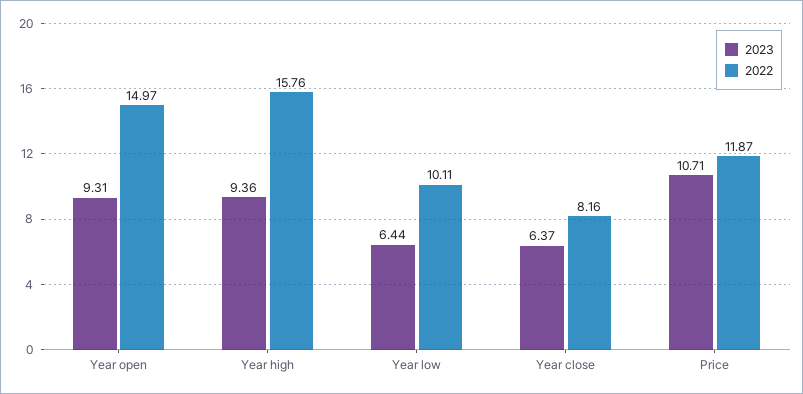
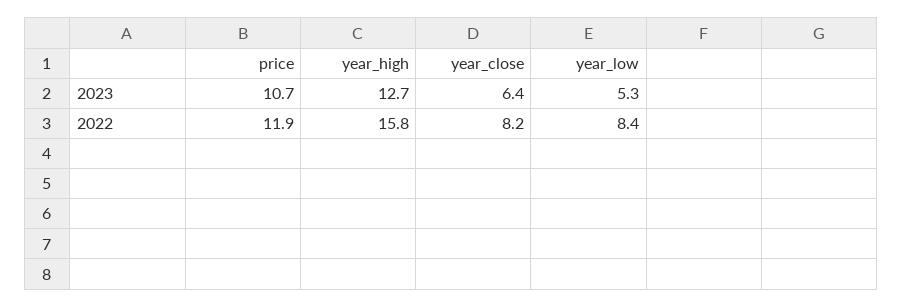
  {
    "2023": {
-     "Year open": 9.31,
-     "Year high": 9.36,
+     "Year high": 12.7,
-     "Year low": 6.44,
+     "Year low": 5.3,
      "Year close": 6.37,
      "Price": 10.71
    },
    "2022": {
-     "Year open": 14.97,
      "Year high": 15.76,
-     "Year low": 10.11,
+     "Year low": 8.4,
      "Year close": 8.16,
      "Price": 11.87
    }
  }

